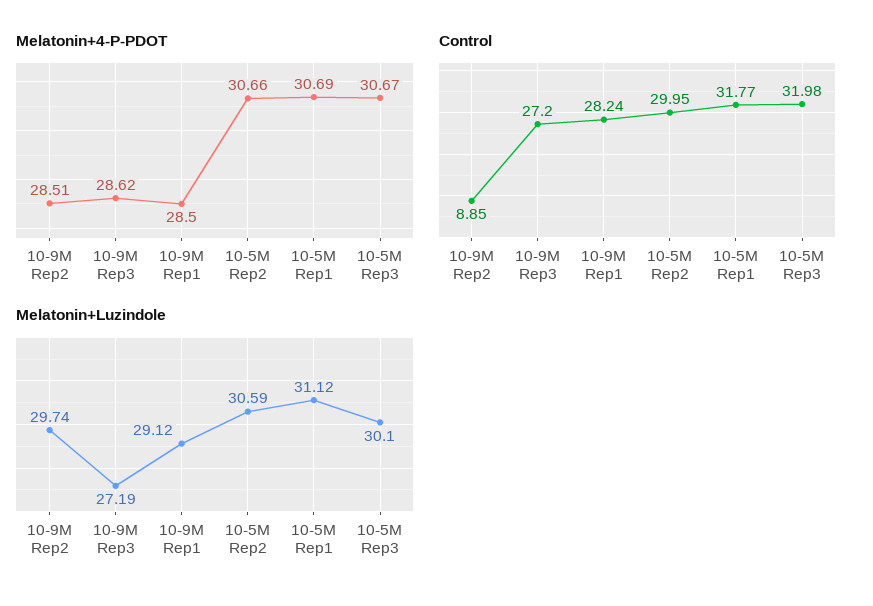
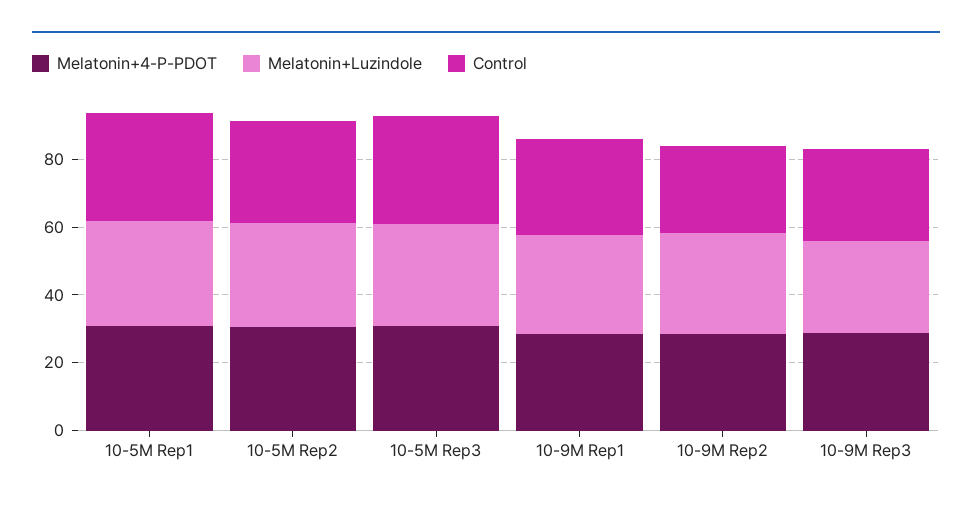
  {
    "Melatonin+4-P-PDOT": {
      "10-9M Rep2": 28.51,
      "10-9M Rep3": 28.62,
      "10-9M Rep1": 28.5,
      "10-5M Rep2": 30.66,
      "10-5M Rep1": 30.69,
      "10-5M Rep3": 30.67
    },
    "Control": {
-     "10-9M Rep2": 8.85,
+     "10-9M Rep2": 25,
      "10-9M Rep3": 27.2,
      "10-9M Rep1": 28.24,
      "10-5M Rep2": 29.95,
      "10-5M Rep1": 31.77,
      "10-5M Rep3": 31.98
    },
    "Melatonin+Luzindole": {
      "10-9M Rep2": 29.74,
      "10-9M Rep3": 27.19,
      "10-9M Rep1": 29.12,
      "10-5M Rep2": 30.59,
      "10-5M Rep1": 31.12,
      "10-5M Rep3": 30.1
    }
  }

